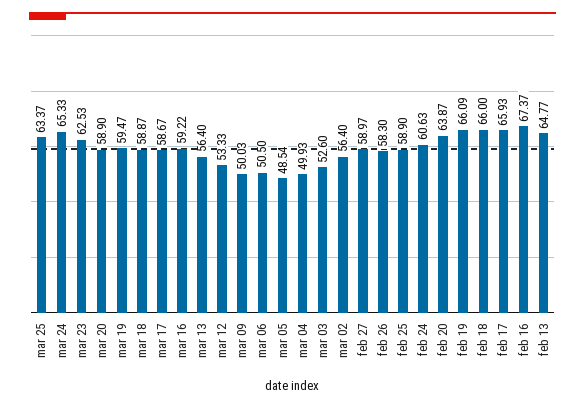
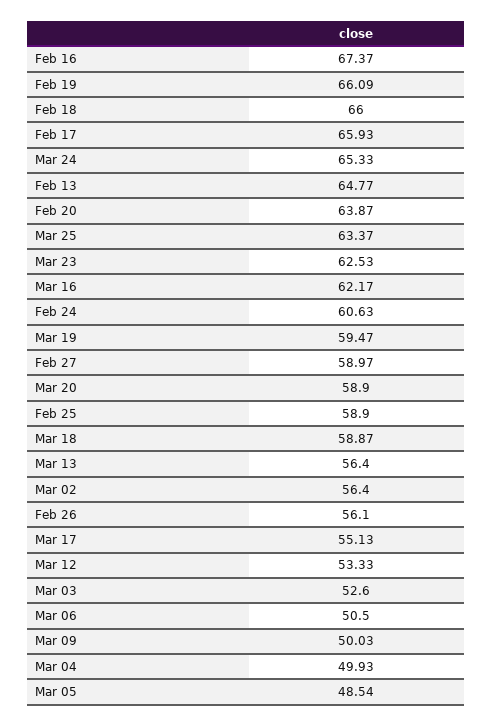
  {
    "mar 25": 63.37,
    "mar 24": 65.33,
    "mar 23": 62.53,
    "mar 20": 58.9,
    "mar 19": 59.47,
    "mar 18": 58.87,
-   "mar 17": 58.67,
+   "mar 17": 55.13,
-   "mar 16": 59.22,
+   "mar 16": 62.17,
    "mar 13": 56.4,
    "mar 12": 53.33,
    "mar 09": 50.03,
    "mar 06": 50.5,
    "mar 05": 48.54,
    "mar 04": 49.93,
    "mar 03": 52.6,
    "mar 02": 56.4,
    "feb 27": 58.97,
-   "feb 26": 58.3,
+   "feb 26": 56.1,
    "feb 25": 58.9,
    "feb 24": 60.63,
    "feb 20": 63.87,
    "feb 19": 66.09,
    "feb 18": 66,
    "feb 17": 65.93,
    "feb 16": 67.37,
    "feb 13": 64.77
  }

